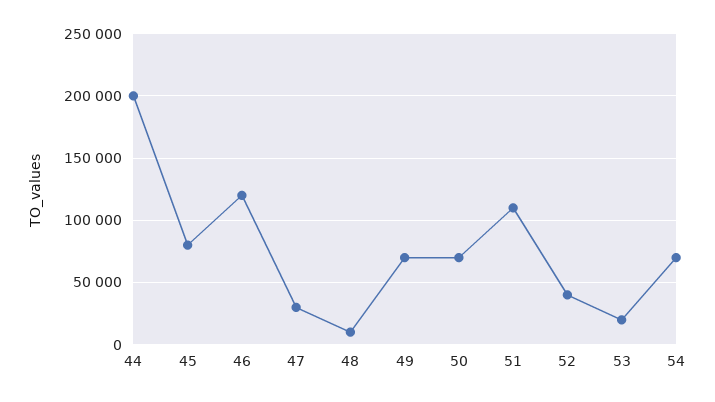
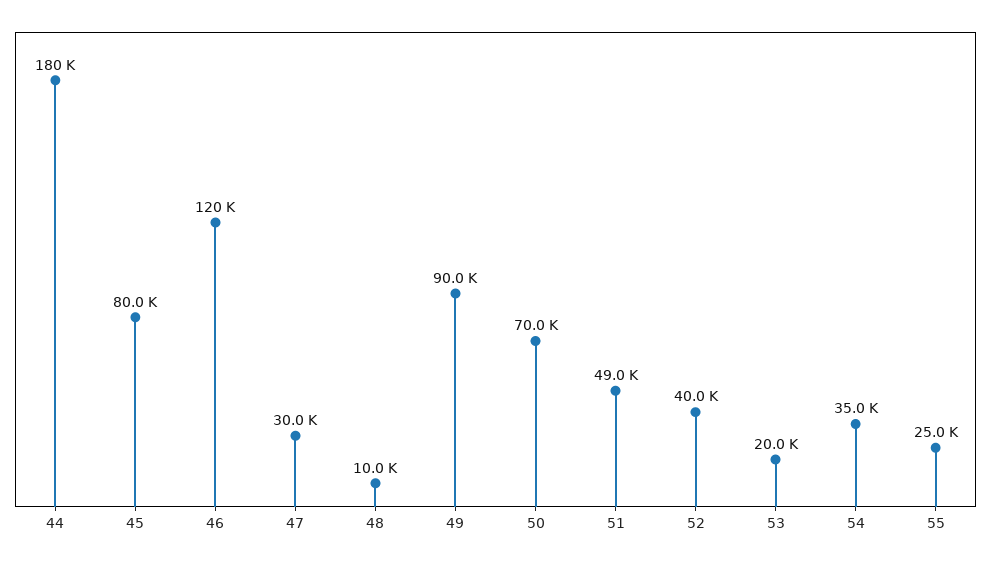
  {
-   "44": 200000,
+   "44": 180000,
    "45": 80000,
    "46": 120000,
    "47": 30000,
    "48": 10000,
-   "49": 70000,
+   "49": 90000,
    "50": 70000,
-   "51": 110000,
+   "51": 49000,
    "52": 40000,
    "53": 20000,
-   "54": 70000
+   "54": 35000,
+   "55": 25000
  }

